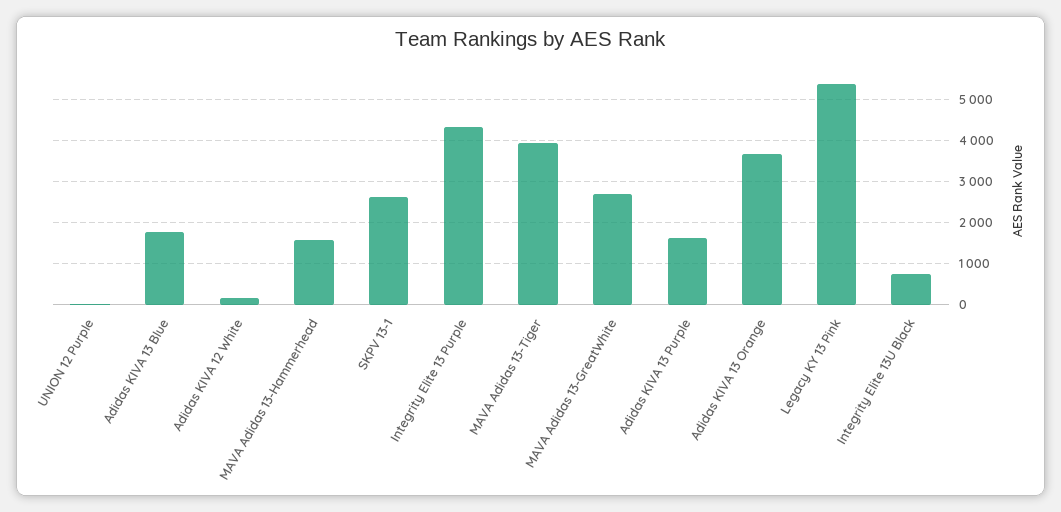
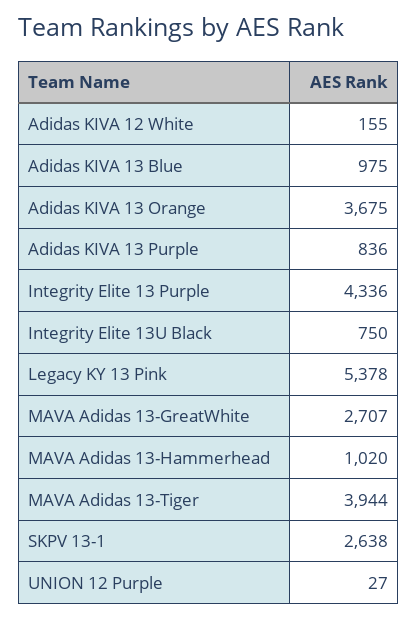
  {
    "UNION 12 Purple": 27,
-   "Adidas KIVA 13 Blue": 1800,
+   "Adidas KIVA 13 Blue": 975,
    "Adidas KIVA 12 White": 155,
-   "MAVA Adidas 13-Hammerhead": 1600,
+   "MAVA Adidas 13-Hammerhead": 1020,
    "SKPV 13-1": 2638,
    "Integrity Elite 13 Purple": 4336,
    "MAVA Adidas 13-Tiger": 3944,
    "MAVA Adidas 13-GreatWhite": 2707,
-   "Adidas KIVA 13 Purple": 1600,
+   "Adidas KIVA 13 Purple": 836,
    "Adidas KIVA 13 Orange": 3675,
    "Legacy KY 13 Pink": 5378,
    "Integrity Elite 13U Black": 750
  }

